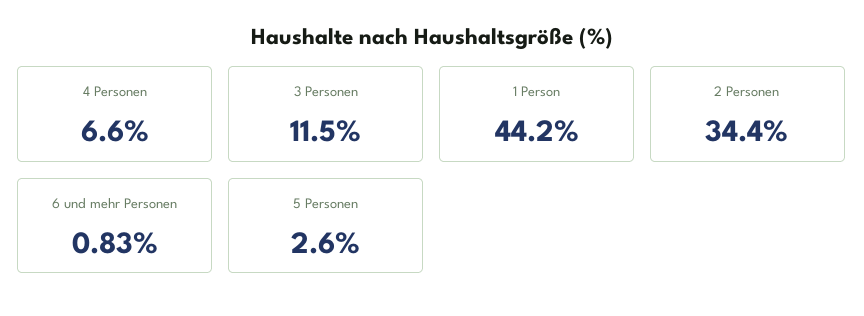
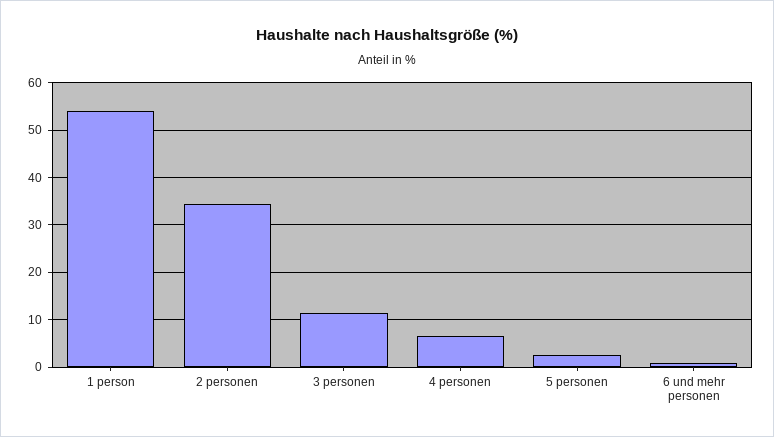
  {
    "4 Personen": 6.6,
    "3 Personen": 11.5,
-   "1 Person": 44.2,
+   "1 Person": 54,
    "2 Personen": 34.4,
    "6 und mehr Personen": 0.83,
    "5 Personen": 2.6
  }

